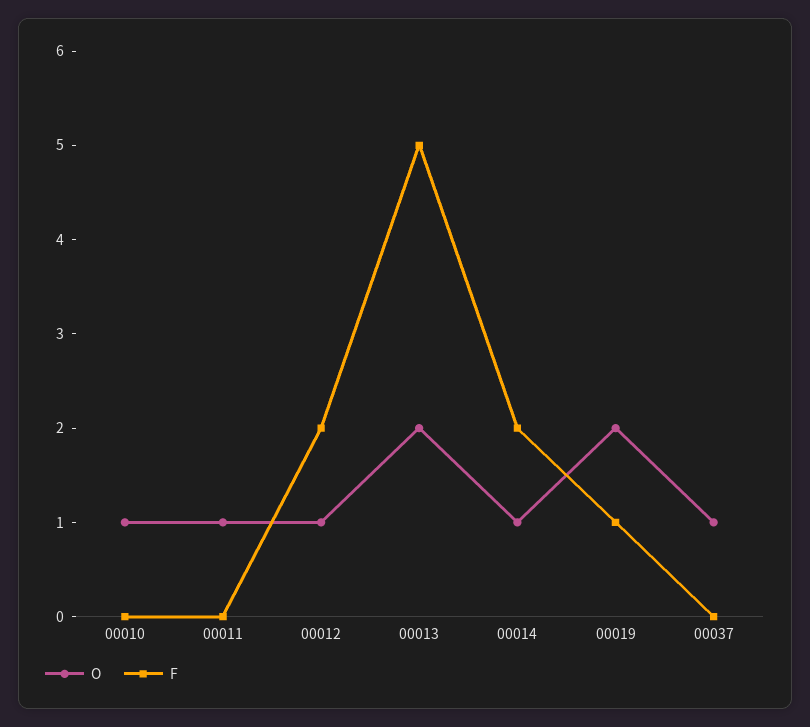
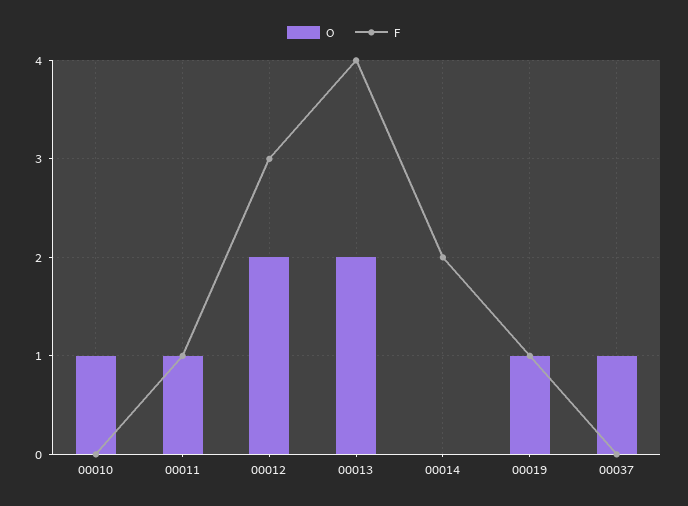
  {
    "O": {
      "00010": 1,
      "00011": 1,
-     "00012": 1,
+     "00012": 2,
      "00013": 2,
-     "00014": 1,
+     "00014": 0,
-     "00019": 2,
+     "00019": 1,
      "00037": 1
    },
    "F": {
      "00010": 0,
-     "00011": 0,
+     "00011": 1,
-     "00012": 2,
+     "00012": 3,
-     "00013": 5,
+     "00013": 4,
      "00014": 2,
      "00019": 1,
      "00037": 0
    }
  }

